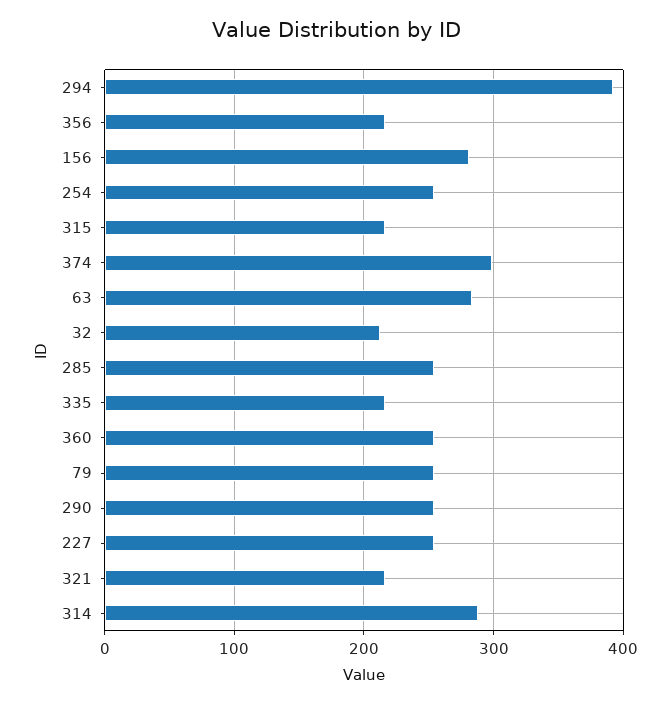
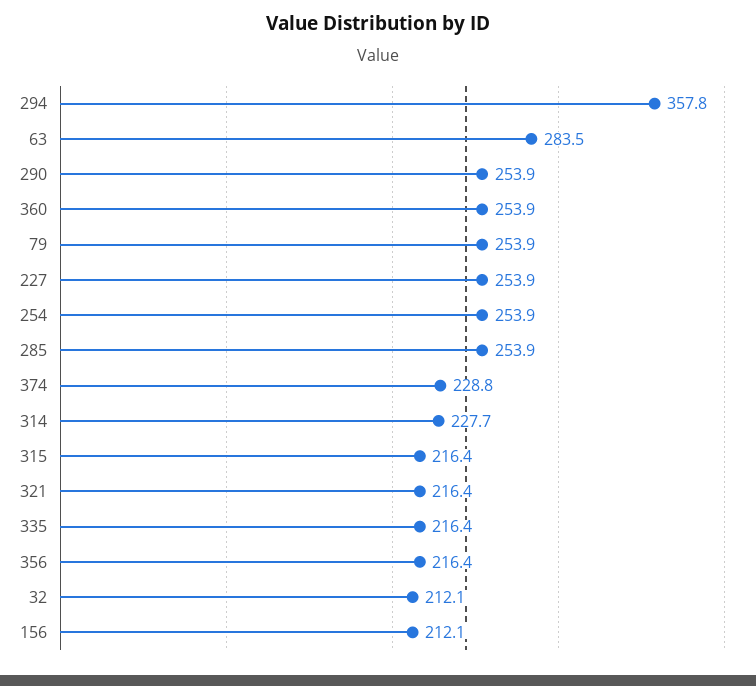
  {
-   "294": 390,
+   "294": 357.8,
    "356": 216.4,
-   "156": 280,
+   "156": 212.1,
    "254": 253.9,
    "315": 216.4,
-   "374": 300,
+   "374": 228.8,
    "63": 283.5,
    "32": 212.1,
    "285": 253.9,
    "335": 216.4,
    "360": 253.9,
    "79": 253.9,
    "290": 253.9,
    "227": 253.9,
    "321": 216.4,
-   "314": 290
+   "314": 227.7
  }

